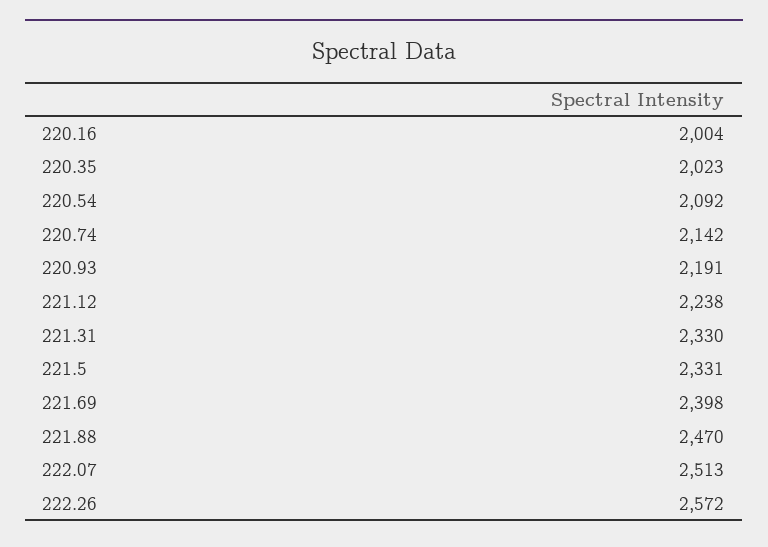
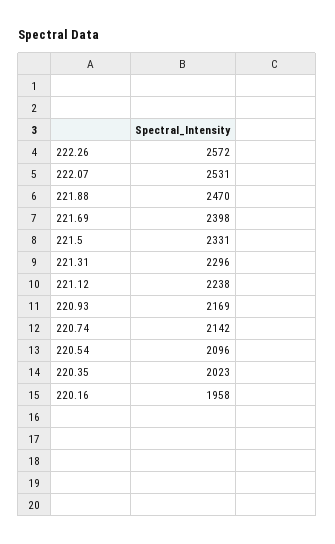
  {
-   "220.16": 2004,
+   "220.16": 1958,
    "220.35": 2023,
-   "220.54": 2092,
+   "220.54": 2096,
    "220.74": 2142,
-   "220.93": 2191,
+   "220.93": 2169,
    "221.12": 2238,
-   "221.31": 2330,
+   "221.31": 2296,
    "221.5": 2331,
    "221.69": 2398,
    "221.88": 2470,
-   "222.07": 2513,
+   "222.07": 2531,
    "222.26": 2572
  }

